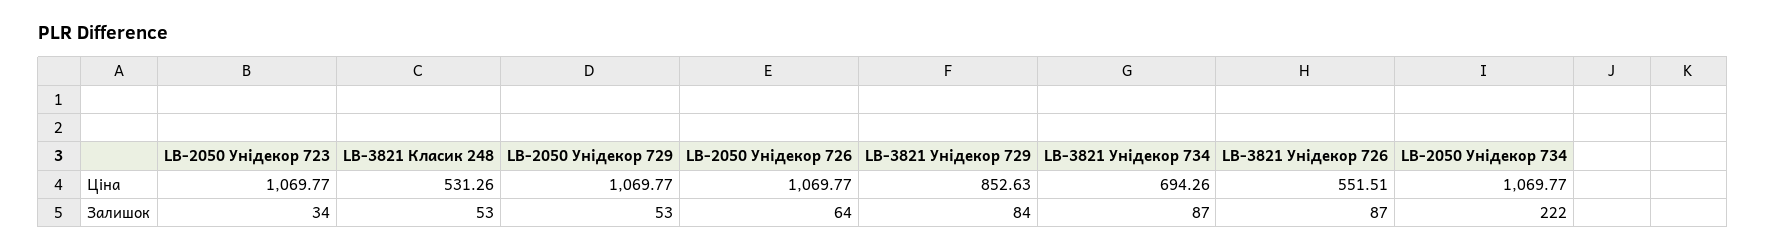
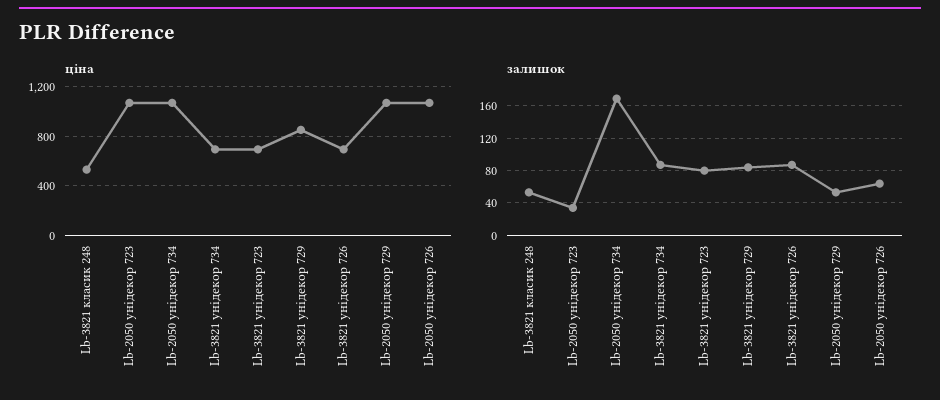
  {
    "Ціна": {
      "LB-2050 Унідекор 723": 1069.77,
      "LB-3821 Класик 248": 531.26,
      "LB-2050 Унідекор 729": 1069.77,
      "LB-2050 Унідекор 726": 1069.77,
      "LB-3821 Унідекор 729": 852.63,
      "LB-3821 Унідекор 734": 694.26,
-     "LB-3821 Унідекор 726": 551.51,
+     "LB-3821 Унідекор 726": 700,
-     "LB-2050 Унідекор 734": 1069.77
+     "LB-2050 Унідекор 734": 1069.77,
+     "Lb-3821 унідекор 723": 700
    },
    "Залишок": {
      "LB-2050 Унідекор 723": 34,
      "LB-3821 Класик 248": 53,
      "LB-2050 Унідекор 729": 53,
      "LB-2050 Унідекор 726": 64,
      "LB-3821 Унідекор 729": 84,
      "LB-3821 Унідекор 734": 87,
      "LB-3821 Унідекор 726": 87,
-     "LB-2050 Унідекор 734": 222
+     "LB-2050 Унідекор 734": 170,
+     "Lb-3821 унідекор 723": 80
    }
  }

